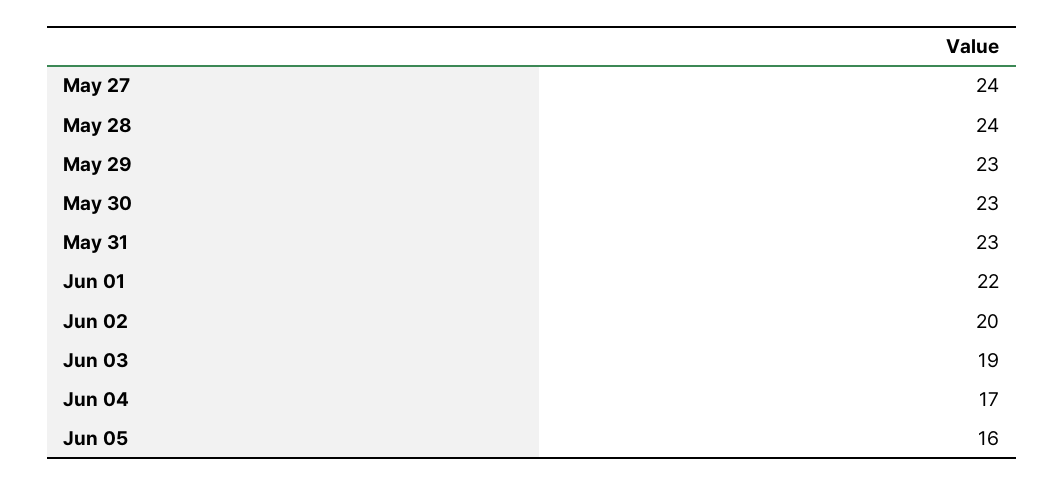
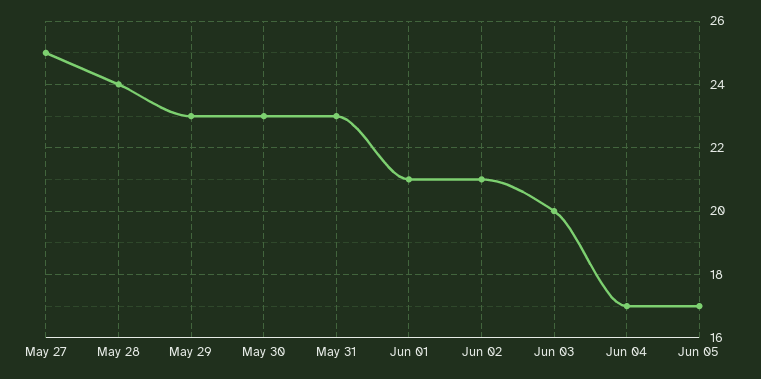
  {
-   "May 27": 24,
+   "May 27": 25,
    "May 28": 24,
    "May 29": 23,
    "May 30": 23,
    "May 31": 23,
-   "Jun 01": 22,
+   "Jun 01": 21,
-   "Jun 02": 20,
+   "Jun 02": 21,
-   "Jun 03": 19,
+   "Jun 03": 20,
    "Jun 04": 17,
-   "Jun 05": 16
+   "Jun 05": 17
  }

